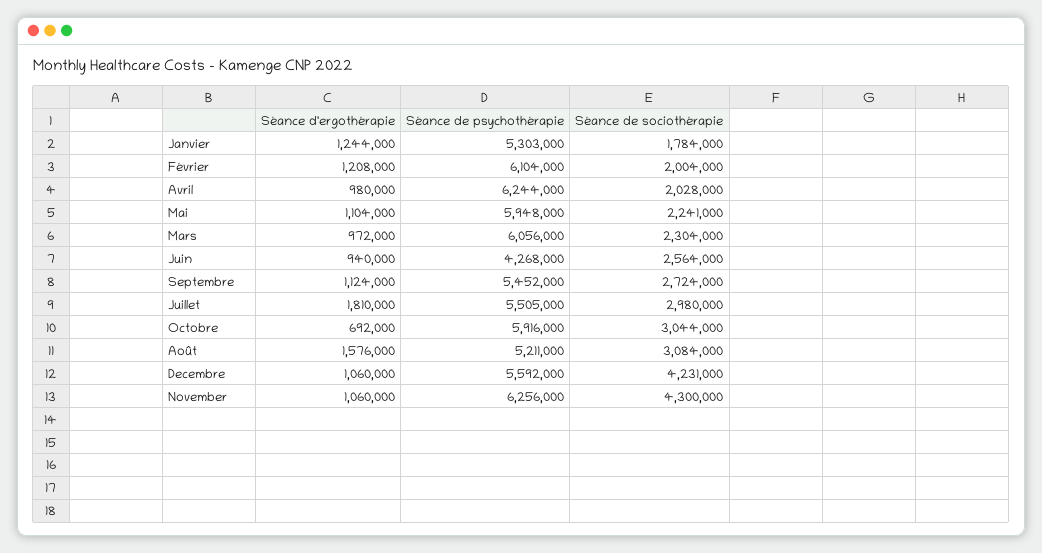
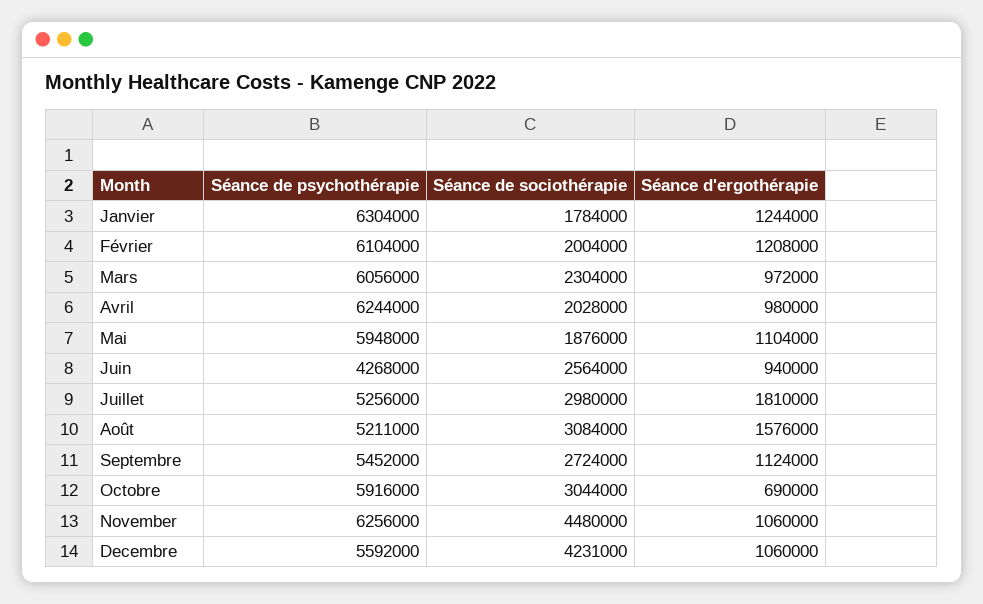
  {
    "Séance d'ergothérapie": {
      "Janvier": 1244000,
      "Février": 1208000,
      "Avril": 980000,
      "Mai": 1104000,
      "Mars": 972000,
      "Juin": 940000,
      "Septembre": 1124000,
      "Juillet": 1810000,
-     "Octobre": 692000,
+     "Octobre": 690000,
      "Août": 1576000,
      "Decembre": 1060000,
      "November": 1060000
    },
    "Séance de psychothérapie": {
-     "Janvier": 5303000,
+     "Janvier": 6304000,
      "Février": 6104000,
      "Avril": 6244000,
      "Mai": 5948000,
      "Mars": 6056000,
      "Juin": 4268000,
      "Septembre": 5452000,
-     "Juillet": 5505000,
+     "Juillet": 5256000,
      "Octobre": 5916000,
      "Août": 5211000,
      "Decembre": 5592000,
      "November": 6256000
    },
    "Séance de sociothérapie": {
      "Janvier": 1784000,
      "Février": 2004000,
      "Avril": 2028000,
-     "Mai": 2241000,
+     "Mai": 1876000,
      "Mars": 2304000,
      "Juin": 2564000,
      "Septembre": 2724000,
      "Juillet": 2980000,
      "Octobre": 3044000,
      "Août": 3084000,
      "Decembre": 4231000,
-     "November": 4300000
+     "November": 4480000
    }
  }

